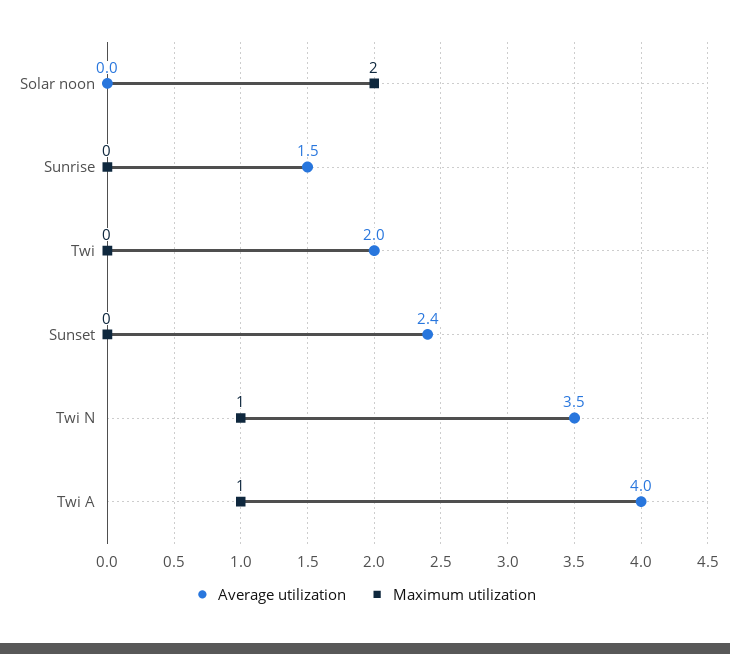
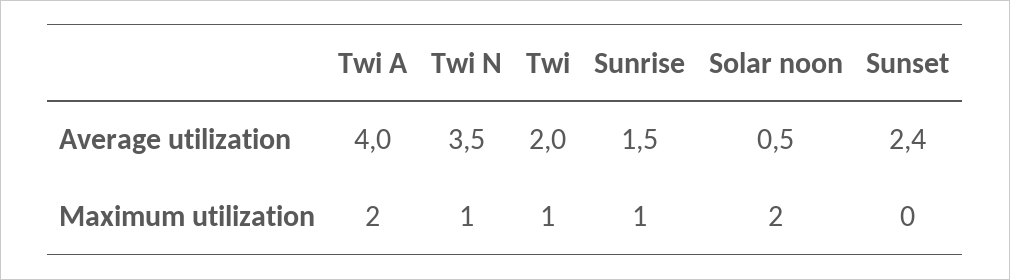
  {
    "Average utilization": {
-     "Solar noon": 0,
+     "Solar noon": 0.5,
      "Sunrise": 1.5,
      "Twi": 2,
      "Sunset": 2.4,
      "Twi N": 3.5,
      "Twi A": 4
    },
    "Maximum utilization": {
      "Solar noon": 2,
-     "Sunrise": 0,
+     "Sunrise": 1,
-     "Twi": 0,
+     "Twi": 1,
      "Sunset": 0,
      "Twi N": 1,
-     "Twi A": 1
+     "Twi A": 2
    }
  }

